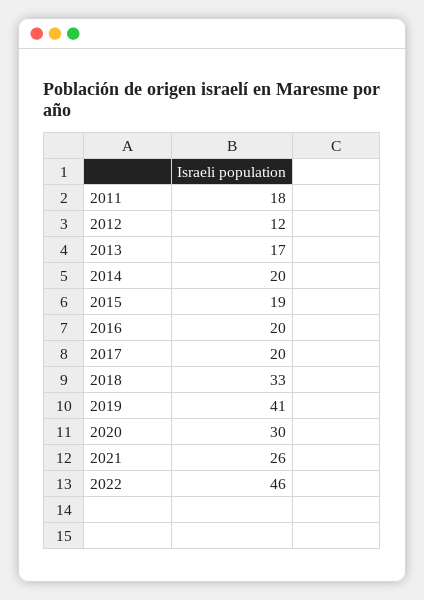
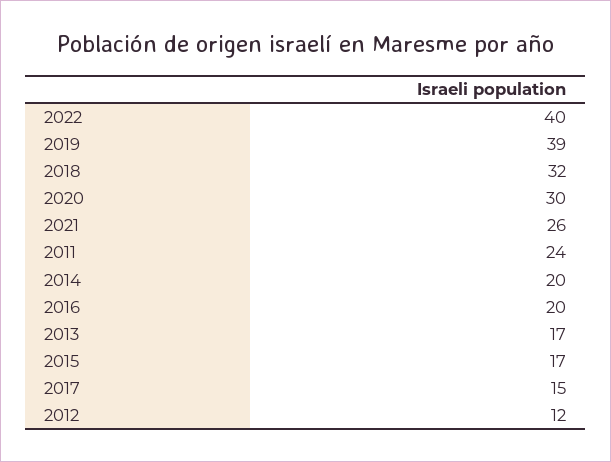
  {
-   "2011": 18,
+   "2011": 24,
    "2012": 12,
    "2013": 17,
    "2014": 20,
-   "2015": 19,
+   "2015": 17,
    "2016": 20,
-   "2017": 20,
+   "2017": 15,
-   "2018": 33,
+   "2018": 32,
-   "2019": 41,
+   "2019": 39,
    "2020": 30,
    "2021": 26,
-   "2022": 46
+   "2022": 40
  }

